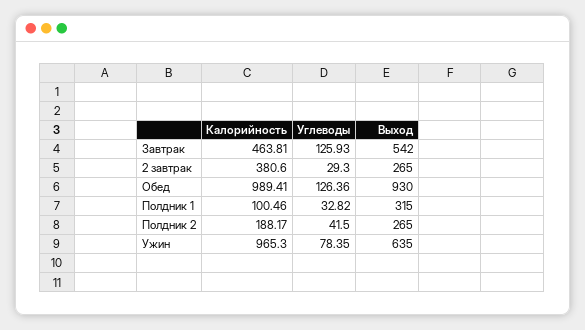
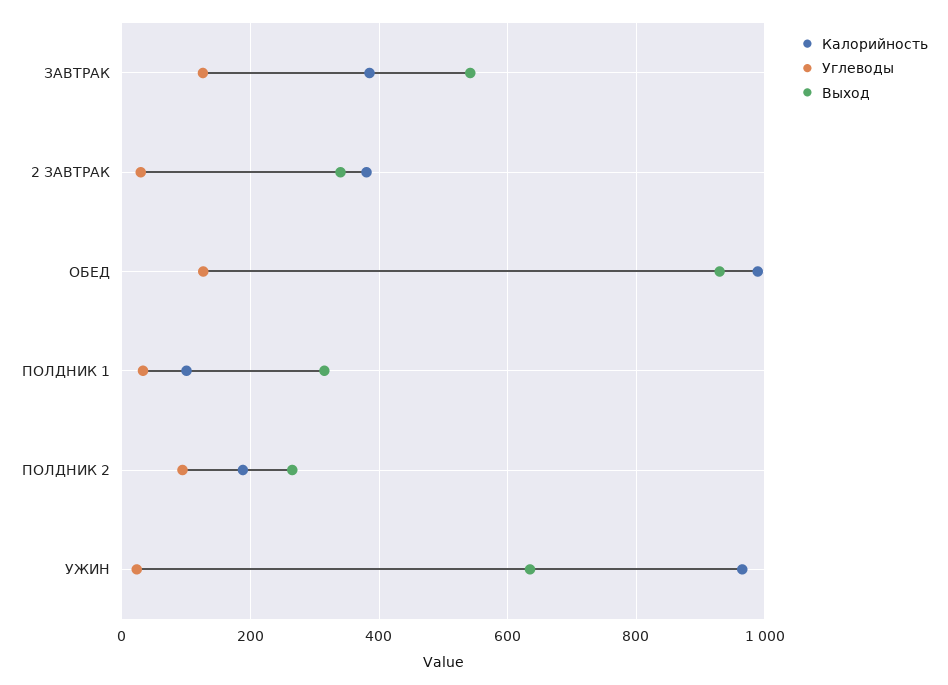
  {
    "Калорийность": {
-     "Завтрак": 463.81,
+     "Завтрак": 380,
      "2 завтрак": 380.6,
      "Обед": 989.41,
      "Полдник 1": 100.46,
      "Полдник 2": 188.17,
      "Ужин": 965.3
    },
    "Углеводы": {
      "Завтрак": 125.93,
      "2 завтрак": 29.3,
      "Обед": 126.36,
      "Полдник 1": 32.82,
-     "Полдник 2": 41.5,
+     "Полдник 2": 100,
-     "Ужин": 78.35
+     "Ужин": 20
    },
    "Выход": {
      "Завтрак": 542,
-     "2 завтрак": 265,
+     "2 завтрак": 340,
      "Обед": 930,
      "Полдник 1": 315,
      "Полдник 2": 265,
      "Ужин": 635
    }
  }

